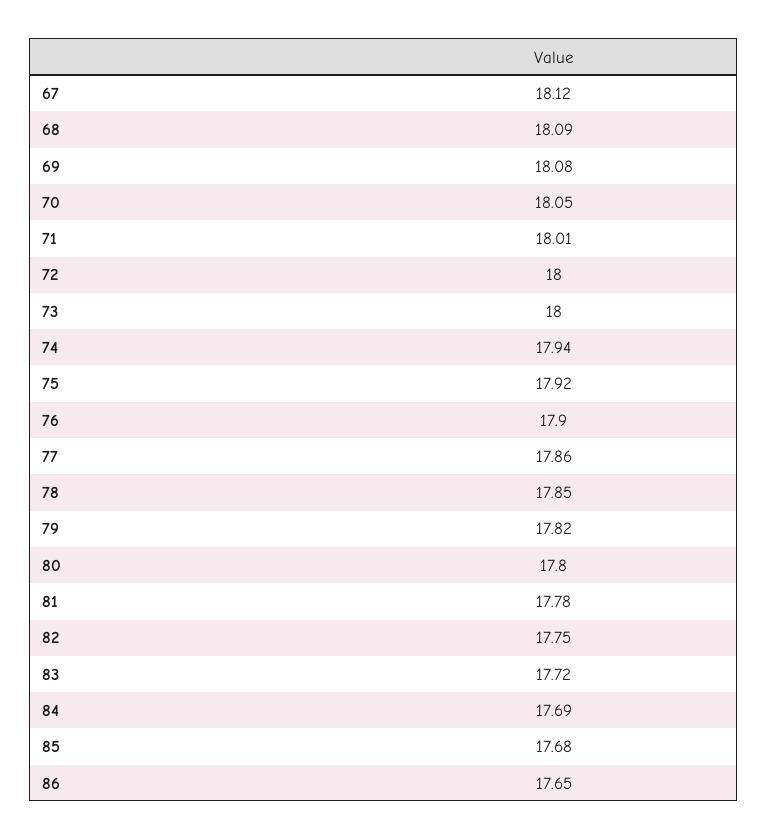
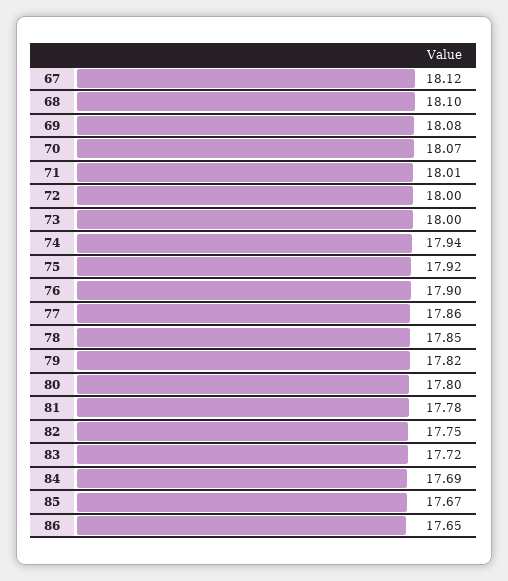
  {
    "67": 18.12,
-   "68": 18.09,
+   "68": 18.1,
    "69": 18.08,
-   "70": 18.05,
+   "70": 18.07,
    "71": 18.01,
    "72": 18,
    "73": 18,
    "74": 17.94,
    "75": 17.92,
    "76": 17.9,
    "77": 17.86,
    "78": 17.85,
    "79": 17.82,
    "80": 17.8,
    "81": 17.78,
    "82": 17.75,
    "83": 17.72,
    "84": 17.69,
-   "85": 17.68,
+   "85": 17.67,
    "86": 17.65
  }

